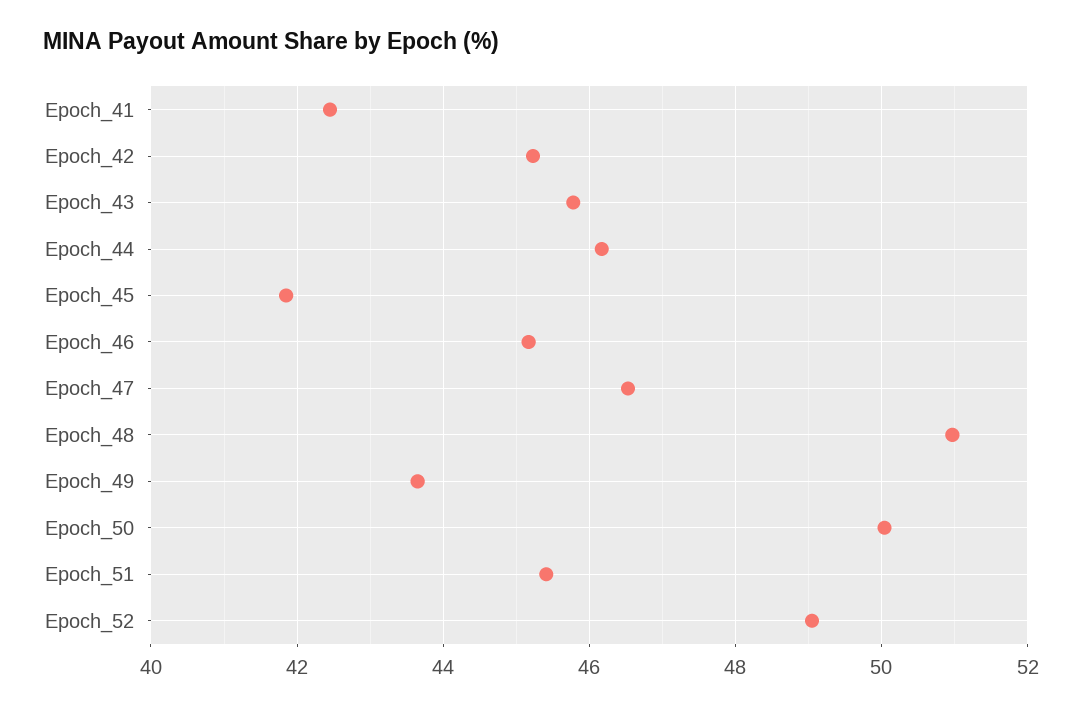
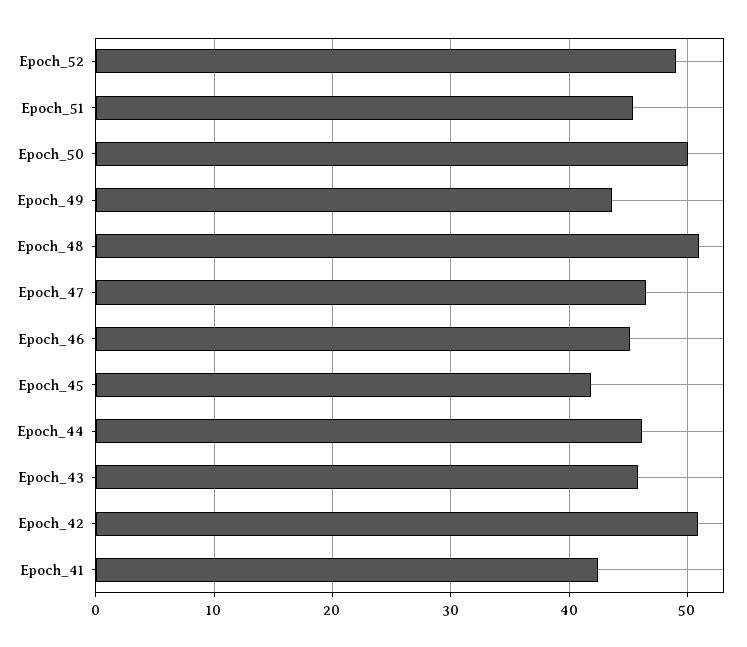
  {
    "Epoch_41": 42.4,
-   "Epoch_42": 45.2,
+   "Epoch_42": 51,
    "Epoch_43": 45.8,
    "Epoch_44": 46.2,
    "Epoch_45": 41.8,
    "Epoch_46": 45.2,
    "Epoch_47": 46.6,
    "Epoch_48": 51,
    "Epoch_49": 43.6,
    "Epoch_50": 50,
    "Epoch_51": 45.4,
    "Epoch_52": 49
  }

